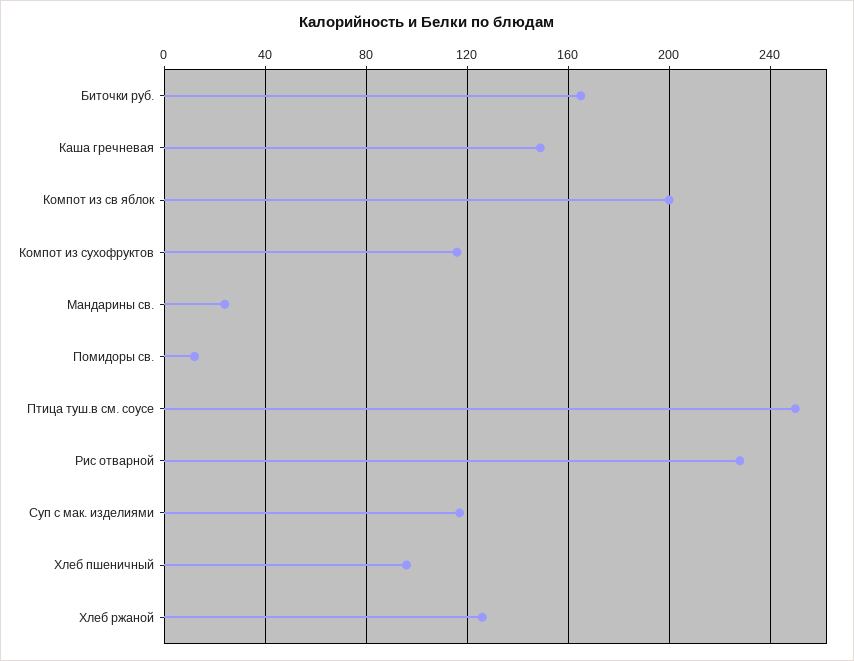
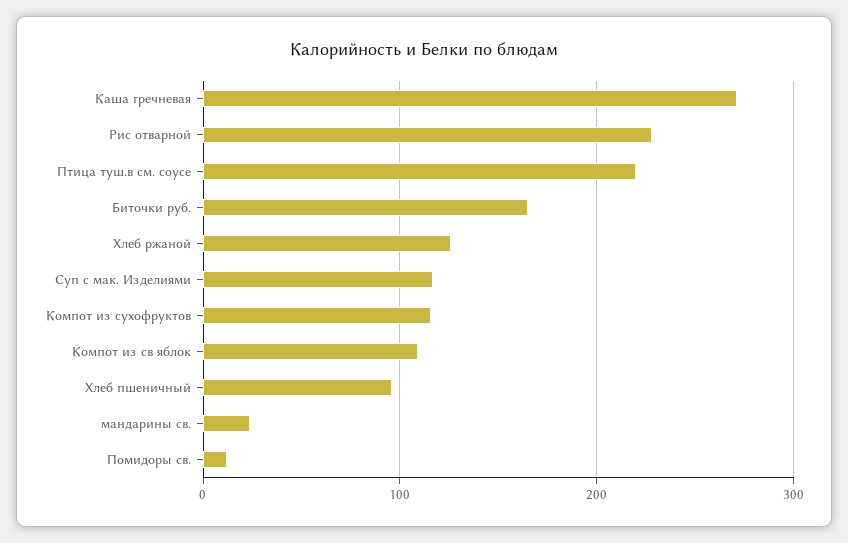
  {
    "Биточки руб.": 165,
-   "Каша гречневая": 150,
+   "Каша гречневая": 270,
-   "Компот из св яблок": 200,
+   "Компот из св яблок": 110,
    "Компот из сухофруктов": 115,
    "Мандарины св.": 25,
    "Помидоры св.": 10,
-   "Птица туш.в см. соусе": 250,
+   "Птица туш.в см. соусе": 220,
    "Рис отварной": 230,
    "Суп с мак. изделиями": 115,
    "Хлеб пшеничный": 95,
    "Хлеб ржаной": 125
  }

